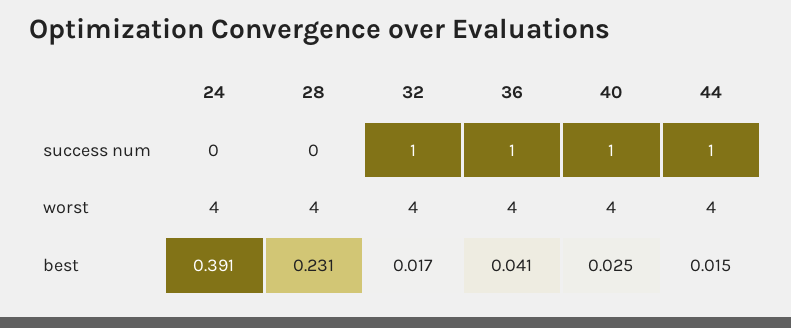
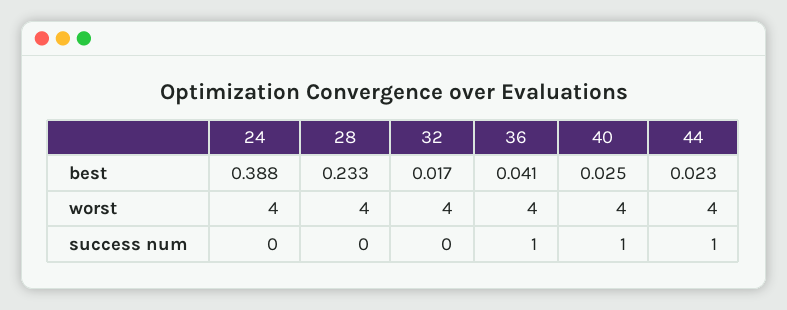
  {
    "24": {
      "success num": 0,
      "worst": 4,
-     "best": 0.391
+     "best": 0.388
    },
    "28": {
      "success num": 0,
      "worst": 4,
-     "best": 0.231
+     "best": 0.233
    },
    "32": {
-     "success num": 1,
+     "success num": 0,
      "worst": 4,
      "best": 0.017
    },
    "36": {
      "success num": 1,
      "worst": 4,
      "best": 0.041
    },
    "40": {
      "success num": 1,
      "worst": 4,
      "best": 0.025
    },
    "44": {
      "success num": 1,
      "worst": 4,
-     "best": 0.015
+     "best": 0.023
    }
  }

